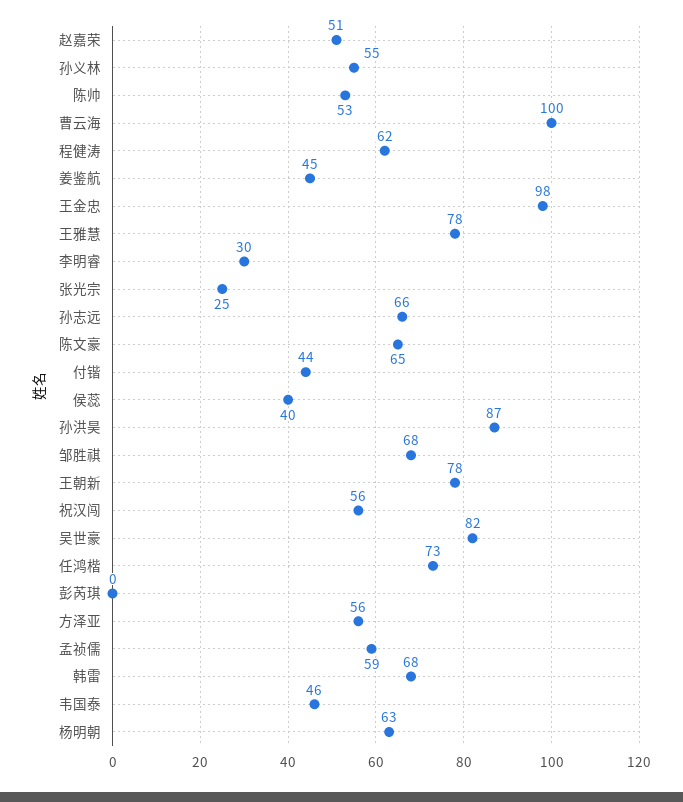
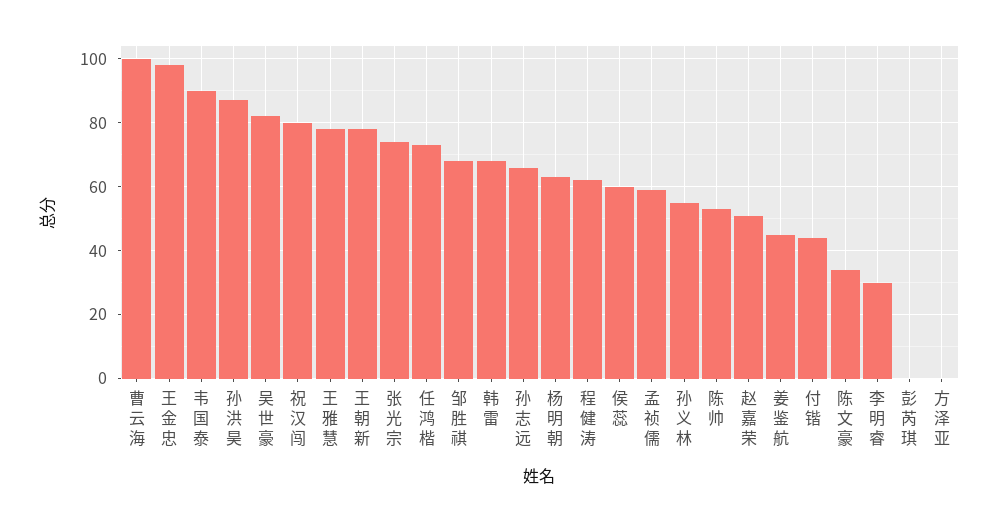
  {
    "赵嘉荣": 51,
    "孙义林": 55,
    "陈帅": 53,
    "曹云海": 100,
    "程健涛": 62,
    "姜鉴航": 45,
    "王金忠": 98,
    "王雅慧": 78,
    "李明睿": 30,
-   "张光宗": 25,
+   "张光宗": 75,
    "孙志远": 66,
-   "陈文豪": 65,
+   "陈文豪": 35,
    "付锴": 44,
-   "侯蕊": 40,
+   "侯蕊": 60,
    "孙洪昊": 87,
    "邹胜祺": 68,
    "王朝新": 78,
-   "祝汉闯": 56,
+   "祝汉闯": 80,
    "吴世豪": 82,
    "任鸿楷": 73,
    "彭芮琪": 0,
-   "方泽亚": 56,
+   "方泽亚": 0,
    "孟祯儒": 59,
    "韩雷": 68,
-   "韦国泰": 46,
+   "韦国泰": 90,
    "杨明朝": 63
  }

